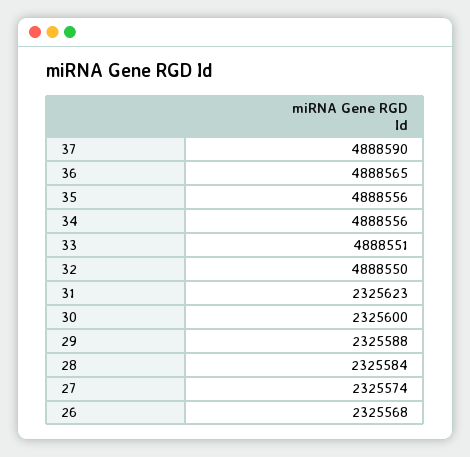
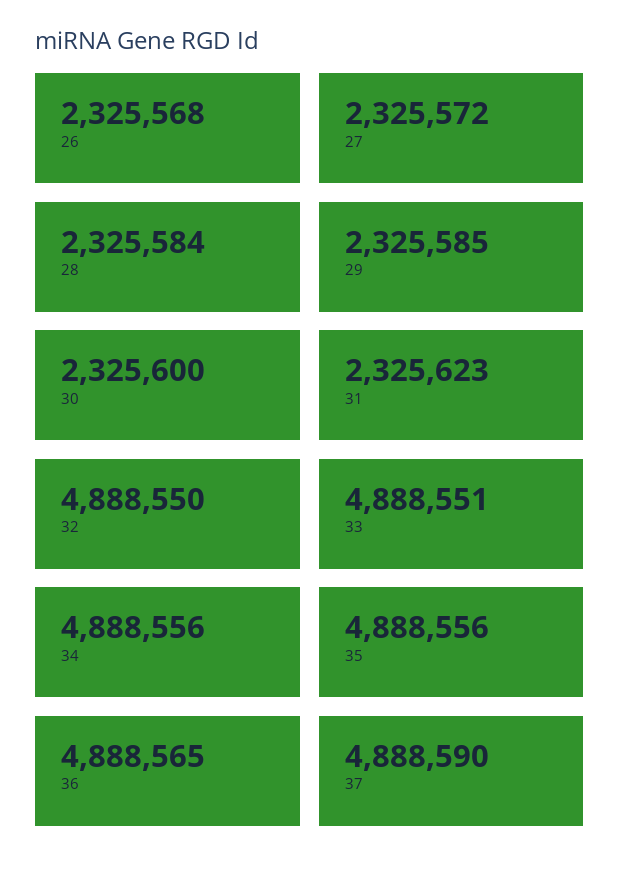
  {
    "37": 4888590,
    "36": 4888565,
    "35": 4888556,
    "34": 4888556,
    "33": 4888551,
    "32": 4888550,
    "31": 2325623,
    "30": 2325600,
-   "29": 2325588,
+   "29": 2325585,
    "28": 2325584,
-   "27": 2325574,
+   "27": 2325572,
    "26": 2325568
  }

